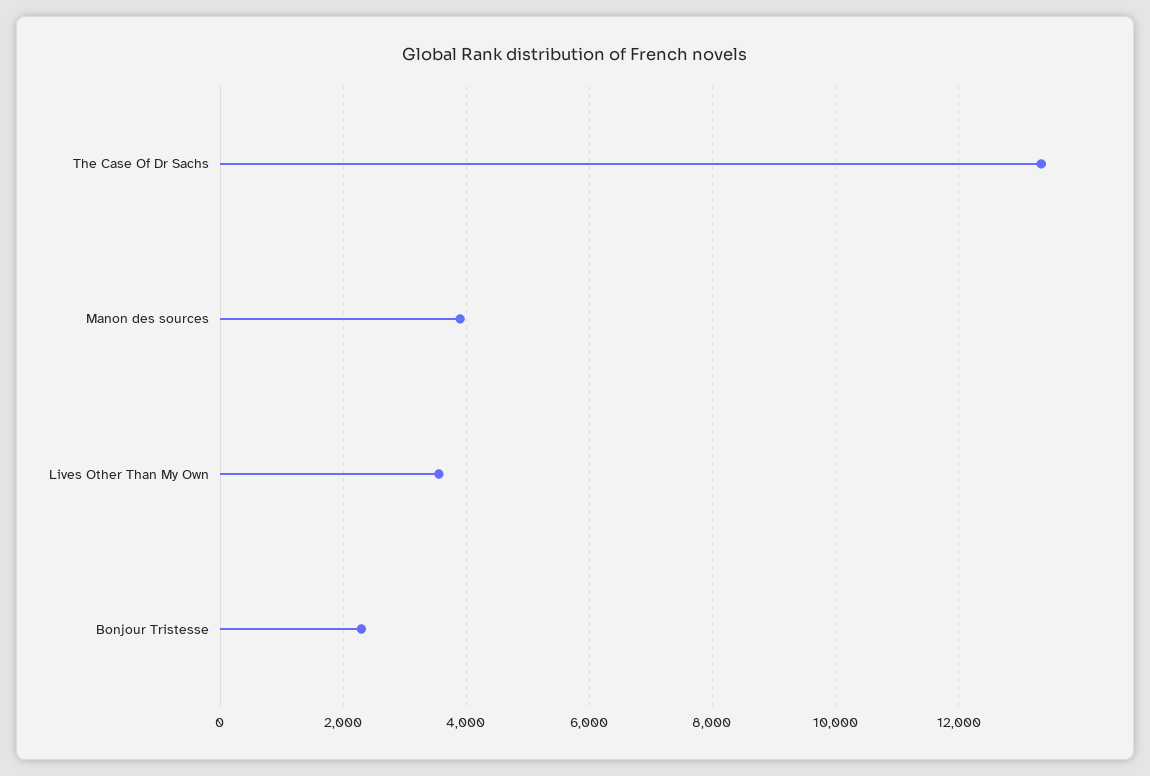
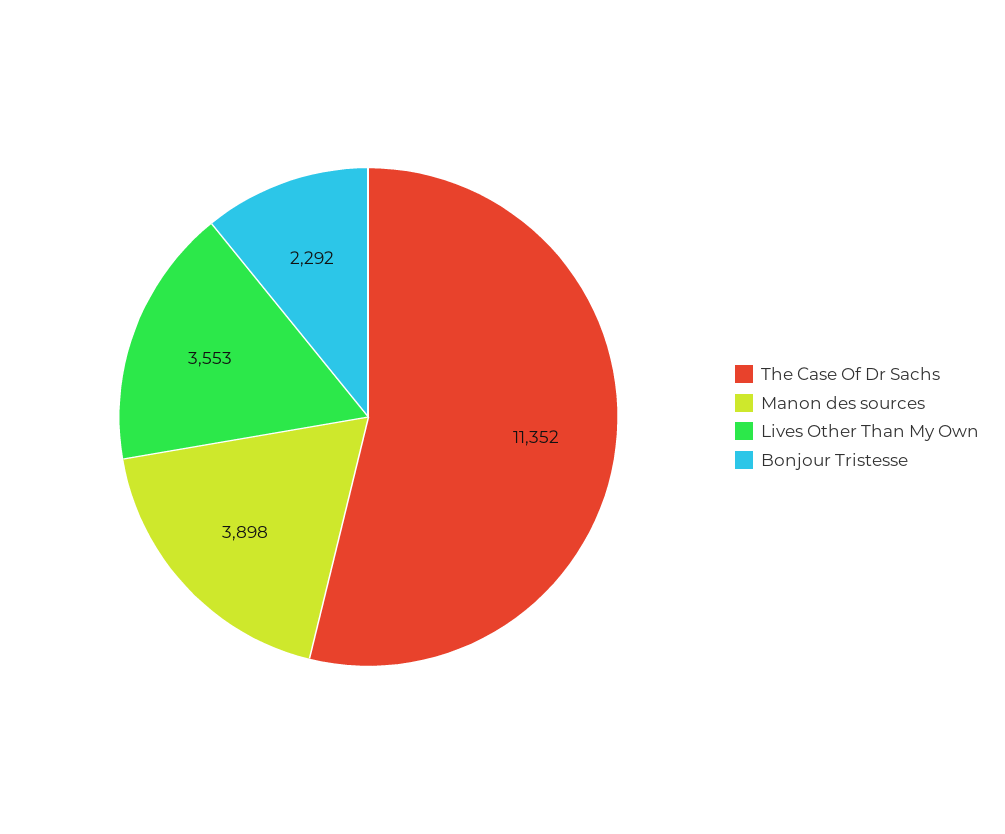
  {
-   "The Case Of Dr Sachs": 13400,
+   "The Case Of Dr Sachs": 11352,
    "Manon des sources": 3898,
    "Lives Other Than My Own": 3553,
    "Bonjour Tristesse": 2292
  }

